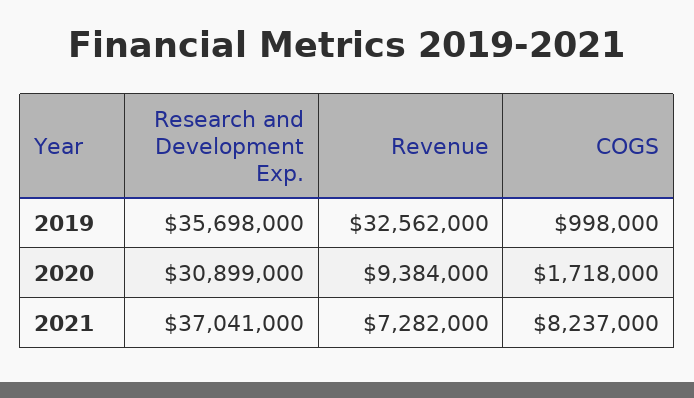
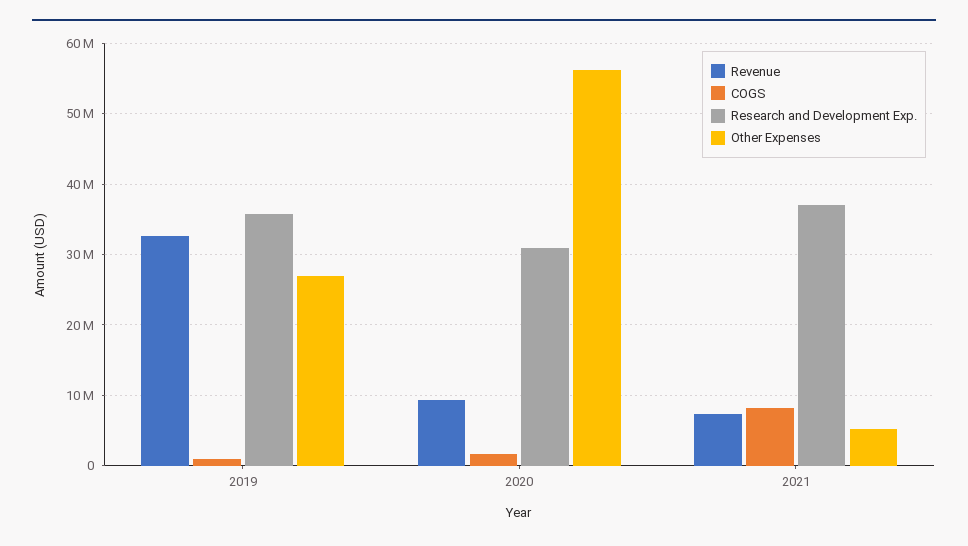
  {
    "Research and Development Exp.": {
      "2019": 35698000,
      "2020": 30899000,
      "2021": 37041000
    },
    "Revenue": {
      "2019": 32562000,
      "2020": 9384000,
      "2021": 7282000
    },
    "COGS": {
      "2019": 998000,
      "2020": 1718000,
      "2021": 8237000
-   }
+   },
+   "Other Expenses": {
+     "2019": 27000000,
+     "2020": 56000000,
+     "2021": 5000000
+   }
  }

